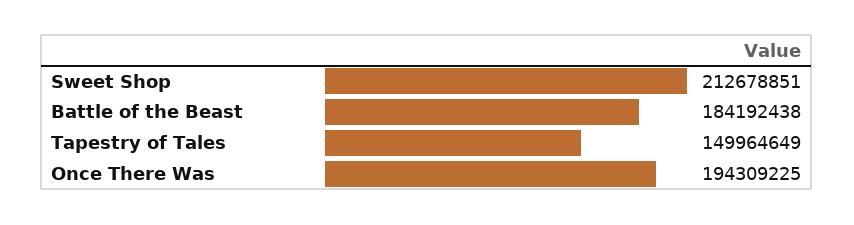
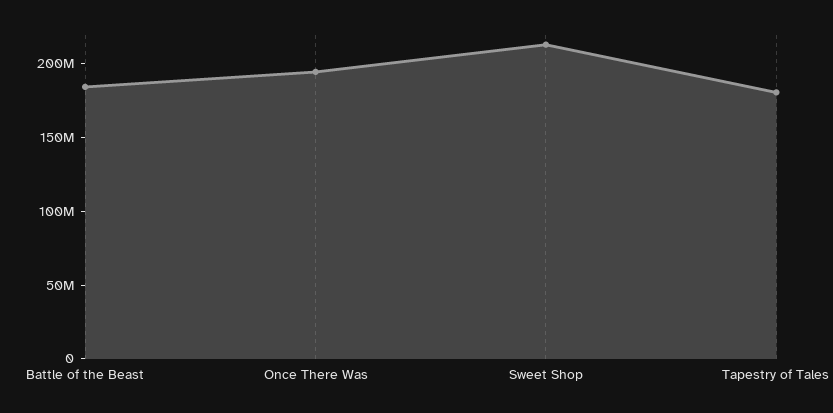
  {
    "Sweet Shop": 212678851,
    "Battle of the Beast": 184192438,
-   "Tapestry of Tales": 149964649,
+   "Tapestry of Tales": 180000000,
    "Once There Was": 194309225
  }

